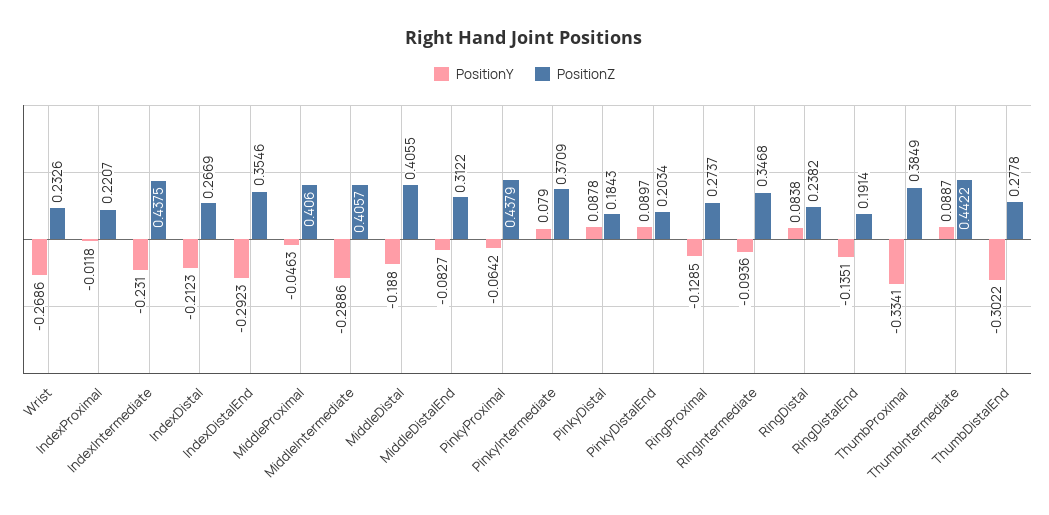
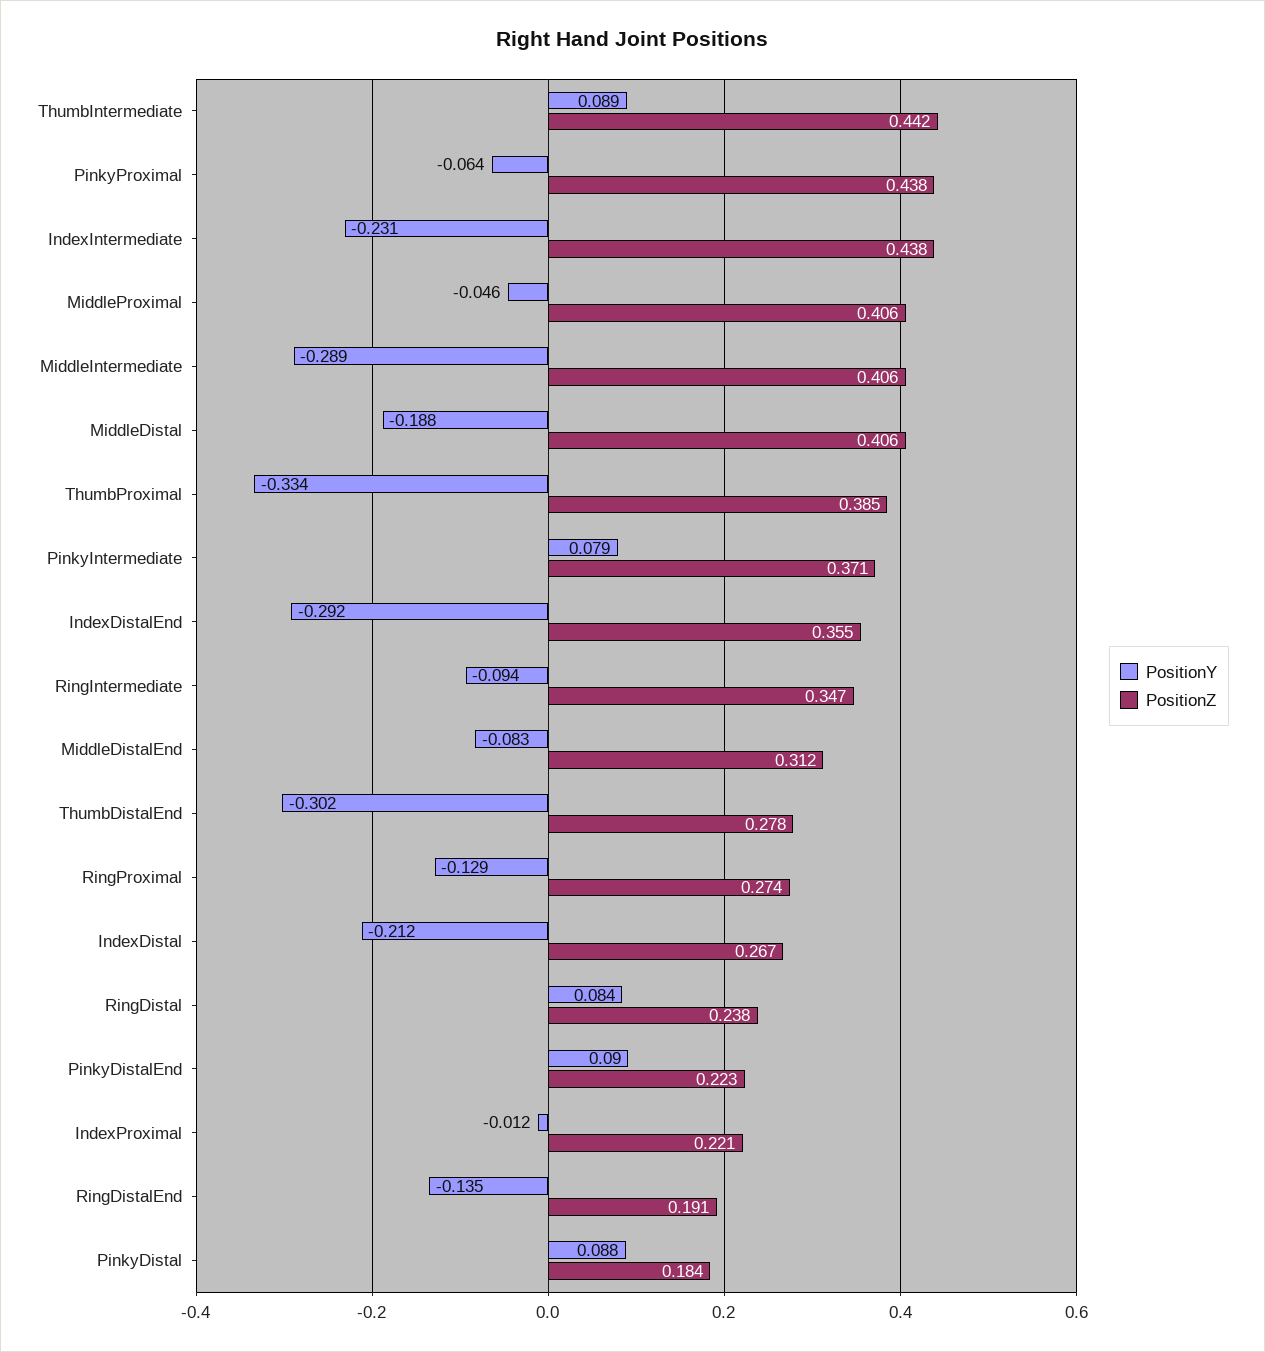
  {
    "PositionY": {
-     "Wrist": -0.2686,
      "IndexProximal": -0.0118,
      "IndexIntermediate": -0.231,
      "IndexDistal": -0.2123,
      "IndexDistalEnd": -0.2923,
      "MiddleProximal": -0.0463,
      "MiddleIntermediate": -0.2886,
      "MiddleDistal": -0.188,
      "MiddleDistalEnd": -0.0827,
      "PinkyProximal": -0.0642,
      "PinkyIntermediate": 0.079,
      "PinkyDistal": 0.0878,
      "PinkyDistalEnd": 0.0897,
      "RingProximal": -0.1285,
      "RingIntermediate": -0.0936,
      "RingDistal": 0.0838,
      "RingDistalEnd": -0.1351,
      "ThumbProximal": -0.3341,
      "ThumbIntermediate": 0.0887,
      "ThumbDistalEnd": -0.3022
    },
    "PositionZ": {
-     "Wrist": 0.2326,
      "IndexProximal": 0.2207,
      "IndexIntermediate": 0.4375,
      "IndexDistal": 0.2669,
      "IndexDistalEnd": 0.3546,
      "MiddleProximal": 0.406,
      "MiddleIntermediate": 0.4057,
      "MiddleDistal": 0.4055,
      "MiddleDistalEnd": 0.3122,
      "PinkyProximal": 0.4379,
      "PinkyIntermediate": 0.3709,
      "PinkyDistal": 0.1843,
-     "PinkyDistalEnd": 0.2034,
+     "PinkyDistalEnd": 0.223,
      "RingProximal": 0.2737,
      "RingIntermediate": 0.3468,
      "RingDistal": 0.2382,
      "RingDistalEnd": 0.1914,
      "ThumbProximal": 0.3849,
      "ThumbIntermediate": 0.4422,
      "ThumbDistalEnd": 0.2778
    }
  }

